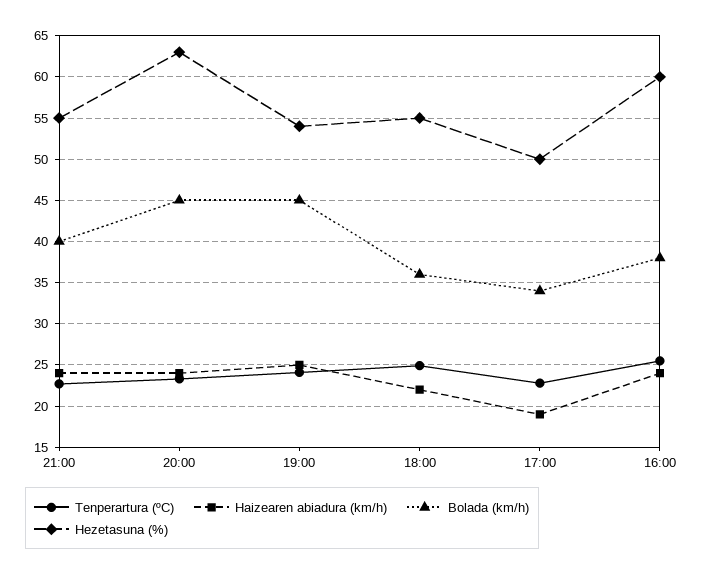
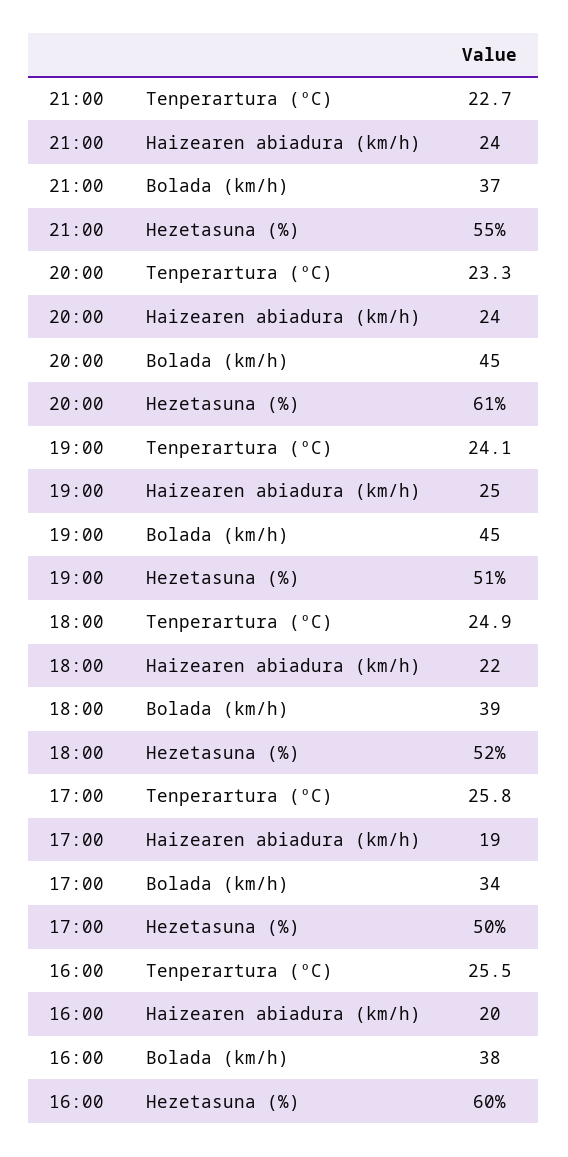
  {
    "Tenperartura (ºC)": {
      "21:00": 22.7,
      "20:00": 23.3,
      "19:00": 24.1,
      "18:00": 24.9,
-     "17:00": 23,
+     "17:00": 25.8,
      "16:00": 25.5
    },
    "Haizearen abiadura (km/h)": {
      "21:00": 24,
      "20:00": 24,
      "19:00": 25,
      "18:00": 22,
      "17:00": 19,
-     "16:00": 24
+     "16:00": 20
    },
    "Bolada (km/h)": {
-     "21:00": 40,
+     "21:00": 37,
      "20:00": 45,
      "19:00": 45,
-     "18:00": 36,
+     "18:00": 39,
      "17:00": 34,
      "16:00": 38
    },
    "Hezetasuna (%)": {
      "21:00": 55,
-     "20:00": 63,
+     "20:00": 61,
-     "19:00": 54,
+     "19:00": 51,
-     "18:00": 55,
+     "18:00": 52,
      "17:00": 50,
      "16:00": 60
    }
  }

